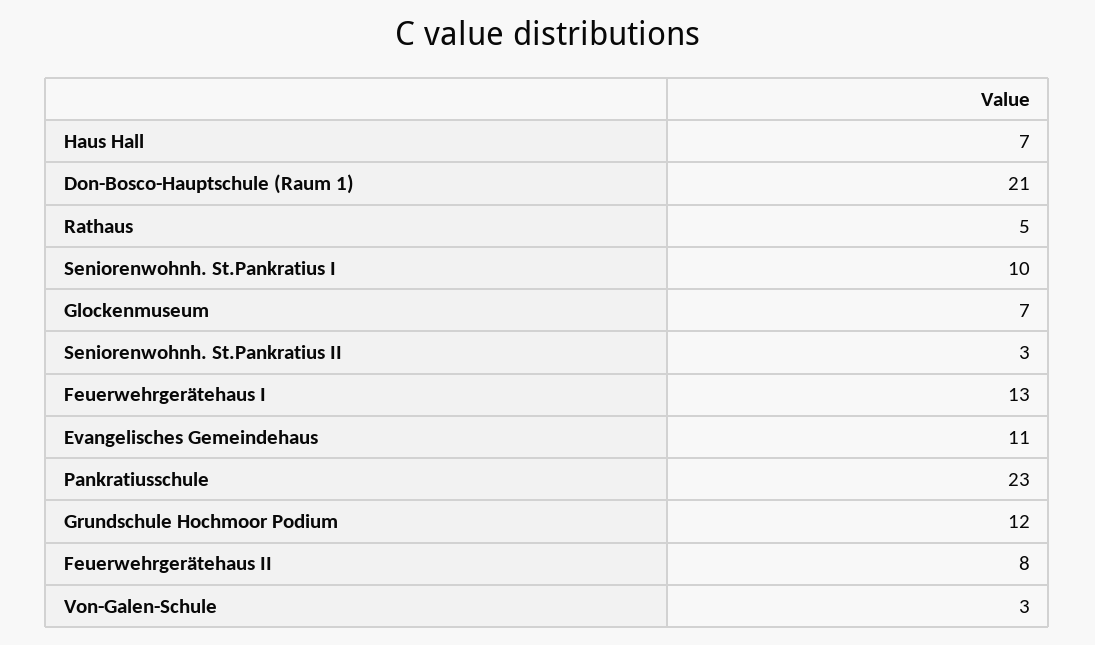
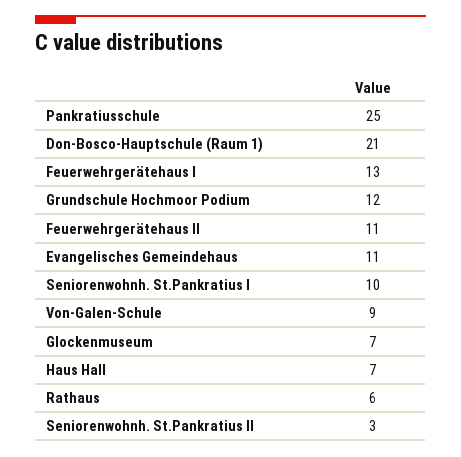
  {
    "Haus Hall": 7,
    "Don-Bosco-Hauptschule (Raum 1)": 21,
-   "Rathaus": 5,
+   "Rathaus": 6,
    "Seniorenwohnh. St.Pankratius I": 10,
    "Glockenmuseum": 7,
    "Seniorenwohnh. St.Pankratius II": 3,
    "Feuerwehrgerätehaus I": 13,
    "Evangelisches Gemeindehaus": 11,
-   "Pankratiusschule": 23,
+   "Pankratiusschule": 25,
    "Grundschule Hochmoor Podium": 12,
-   "Feuerwehrgerätehaus II": 8,
+   "Feuerwehrgerätehaus II": 11,
-   "Von-Galen-Schule": 3
+   "Von-Galen-Schule": 9
  }

